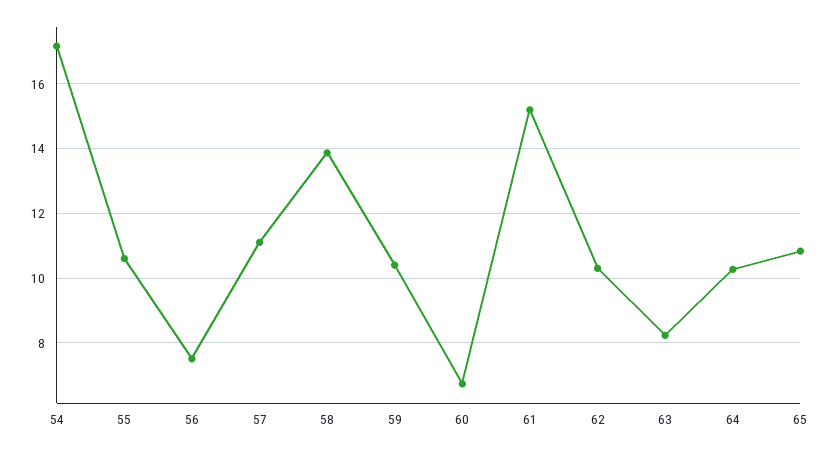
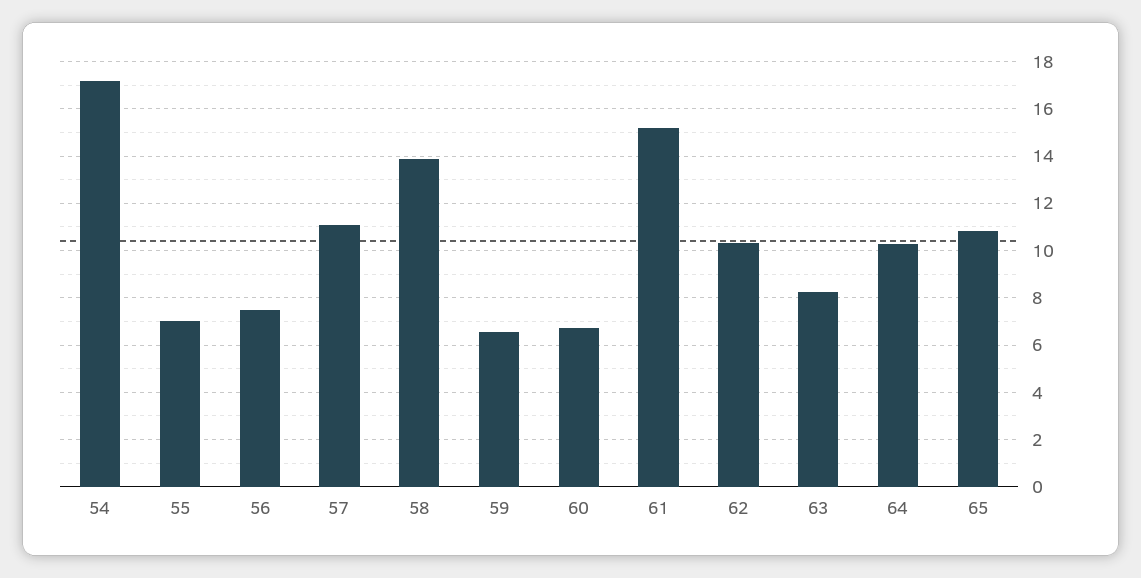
  {
    "54": 17.2,
-   "55": 10.6,
+   "55": 7,
    "56": 7.6,
    "57": 11.2,
    "58": 13.8,
-   "59": 10.4,
+   "59": 6.5,
    "60": 6.8,
    "61": 15.2,
    "62": 10.4,
    "63": 8.2,
    "64": 10.2,
    "65": 10.8
  }

